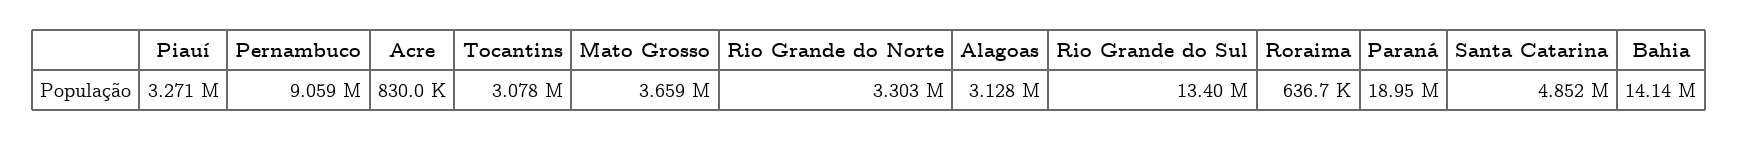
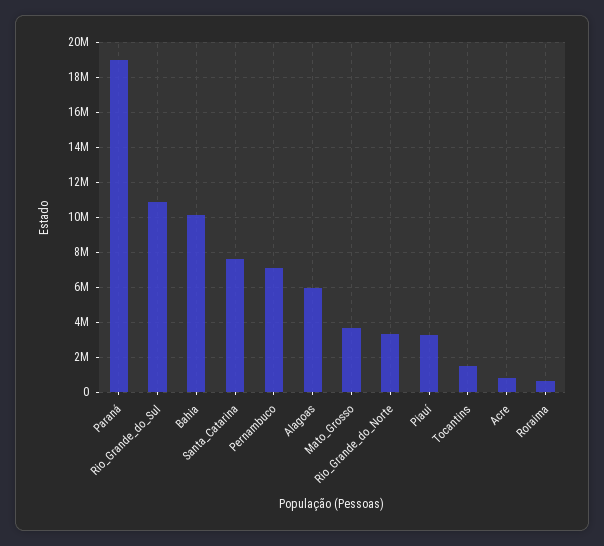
  {
    "Piauí": 3271000,
-   "Pernambuco": 9059000,
+   "Pernambuco": 7000000,
    "Acre": 830000,
-   "Tocantins": 3078000,
+   "Tocantins": 1500000,
    "Mato Grosso": 3659000,
    "Rio Grande do Norte": 3303000,
-   "Alagoas": 3128000,
+   "Alagoas": 6000000,
-   "Rio Grande do Sul": 13400000,
+   "Rio Grande do Sul": 11000000,
    "Roraima": 636700,
    "Paraná": 18950000,
-   "Santa Catarina": 4852000,
+   "Santa Catarina": 7500000,
-   "Bahia": 14140000
+   "Bahia": 10000000
  }

